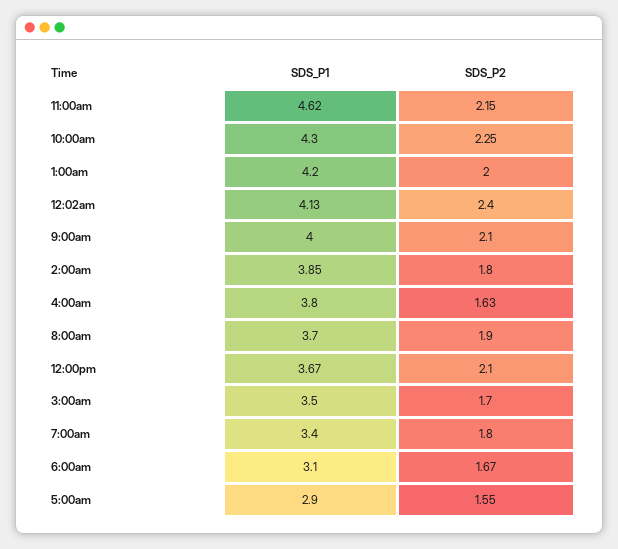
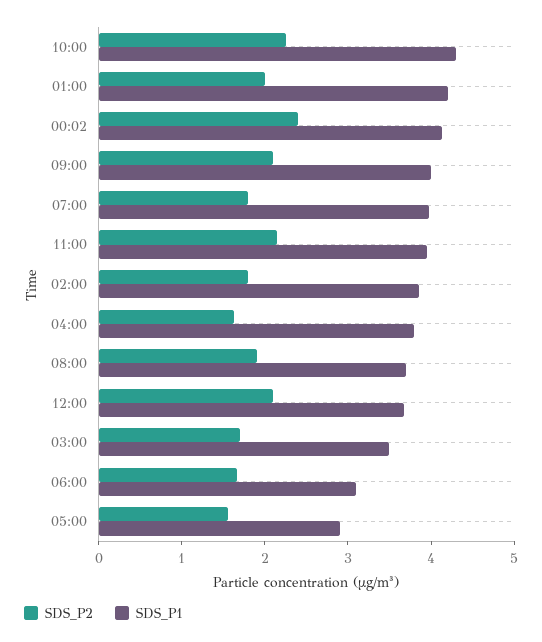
  {
    "SDS_P1": {
-     "11:00am": 4.62,
+     "11:00am": 4,
      "10:00am": 4.3,
      "1:00am": 4.2,
      "12:02am": 4.13,
      "9:00am": 4,
      "2:00am": 3.85,
      "4:00am": 3.8,
      "8:00am": 3.7,
      "12:00pm": 3.67,
      "3:00am": 3.5,
-     "7:00am": 3.4,
+     "7:00am": 4,
      "6:00am": 3.1,
      "5:00am": 2.9
    },
    "SDS_P2": {
      "11:00am": 2.15,
      "10:00am": 2.25,
      "1:00am": 2,
      "12:02am": 2.4,
      "9:00am": 2.1,
      "2:00am": 1.8,
      "4:00am": 1.63,
      "8:00am": 1.9,
      "12:00pm": 2.1,
      "3:00am": 1.7,
      "7:00am": 1.8,
      "6:00am": 1.67,
      "5:00am": 1.55
    }
  }

